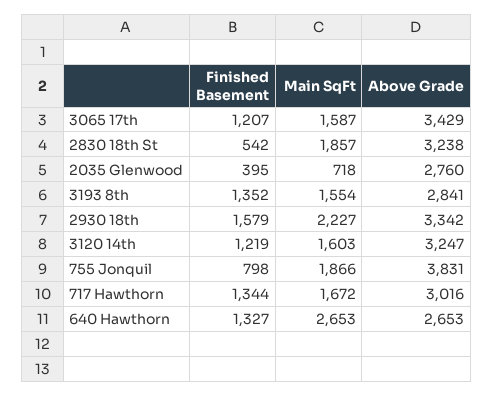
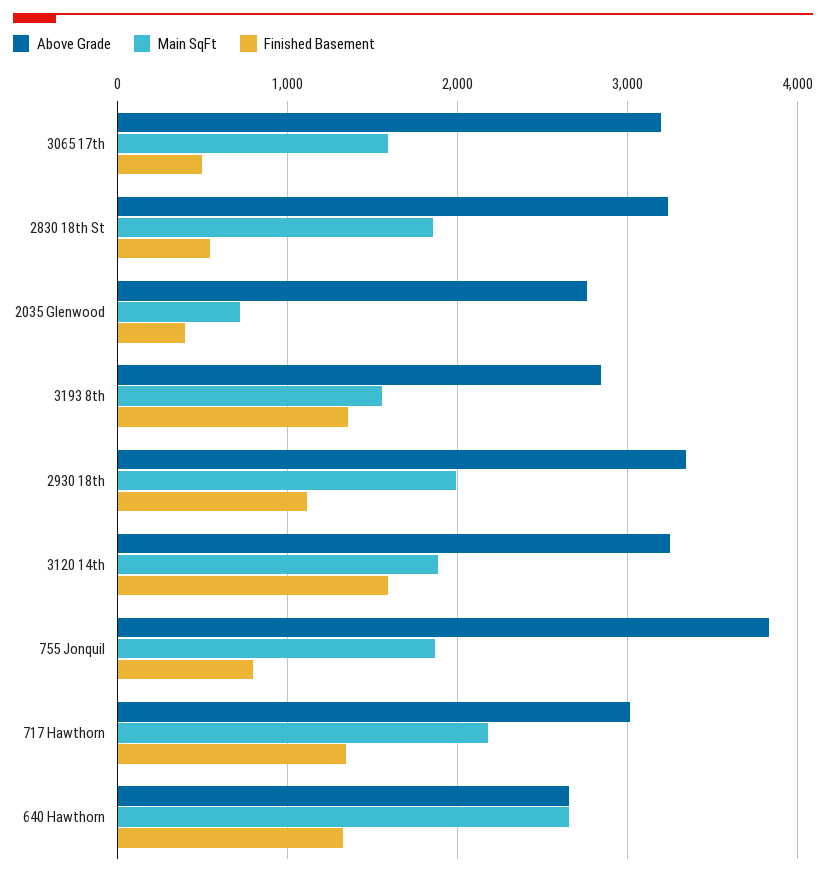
  {
    "Finished Basement": {
-     "3065 17th": 1207,
+     "3065 17th": 500,
      "2830 18th St": 542,
      "2035 Glenwood": 395,
      "3193 8th": 1352,
-     "2930 18th": 1579,
+     "2930 18th": 1100,
-     "3120 14th": 1219,
+     "3120 14th": 1600,
      "755 Jonquil": 798,
      "717 Hawthorn": 1344,
      "640 Hawthorn": 1327
    },
    "Main SqFt": {
      "3065 17th": 1587,
      "2830 18th St": 1857,
      "2035 Glenwood": 718,
      "3193 8th": 1554,
-     "2930 18th": 2227,
+     "2930 18th": 2000,
-     "3120 14th": 1603,
+     "3120 14th": 1900,
      "755 Jonquil": 1866,
-     "717 Hawthorn": 1672,
+     "717 Hawthorn": 2200,
      "640 Hawthorn": 2653
    },
    "Above Grade": {
-     "3065 17th": 3429,
+     "3065 17th": 3200,
      "2830 18th St": 3238,
      "2035 Glenwood": 2760,
      "3193 8th": 2841,
      "2930 18th": 3342,
      "3120 14th": 3247,
      "755 Jonquil": 3831,
      "717 Hawthorn": 3016,
      "640 Hawthorn": 2653
    }
  }

